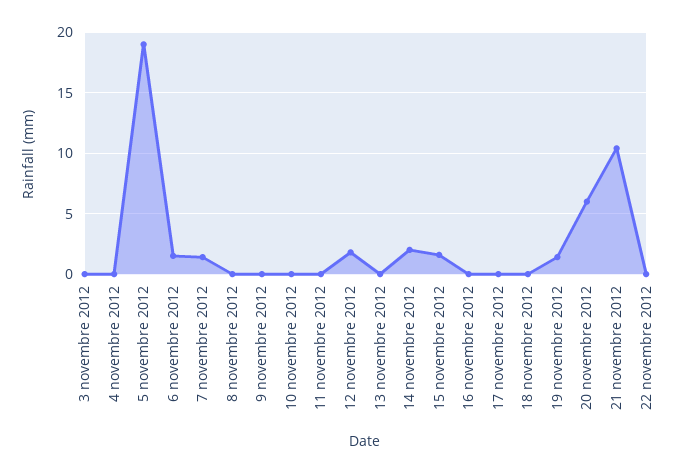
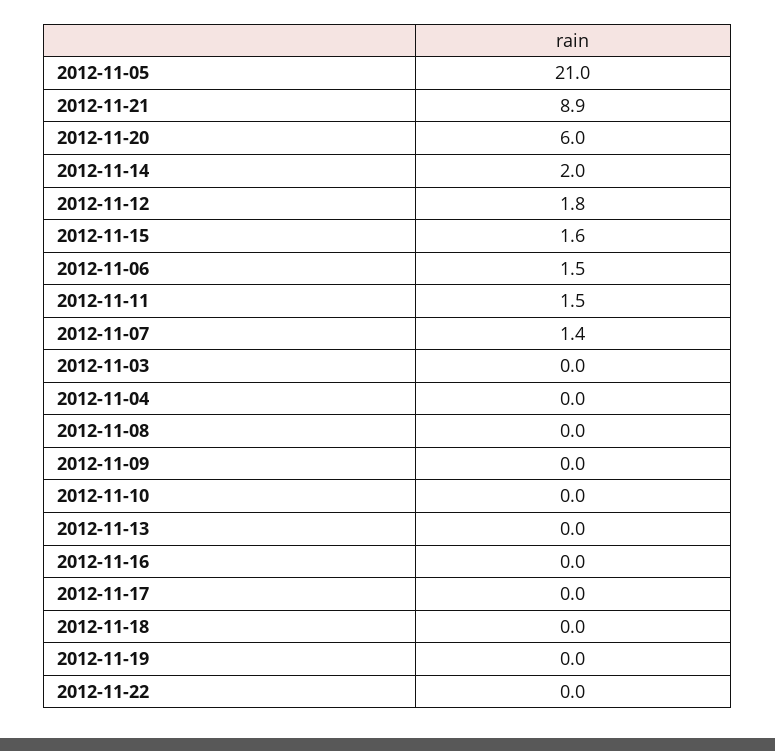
  {
    "3 novembre 2012": 0,
    "4 novembre 2012": 0,
-   "5 novembre 2012": 19,
+   "5 novembre 2012": 21,
    "6 novembre 2012": 1.5,
    "7 novembre 2012": 1.4,
    "8 novembre 2012": 0,
    "9 novembre 2012": 0,
    "10 novembre 2012": 0,
-   "11 novembre 2012": 0,
+   "11 novembre 2012": 1.5,
    "12 novembre 2012": 1.8,
    "13 novembre 2012": 0,
    "14 novembre 2012": 2,
    "15 novembre 2012": 1.6,
    "16 novembre 2012": 0,
    "17 novembre 2012": 0,
    "18 novembre 2012": 0,
-   "19 novembre 2012": 1.5,
+   "19 novembre 2012": 0,
    "20 novembre 2012": 6,
-   "21 novembre 2012": 10.5,
+   "21 novembre 2012": 8.9,
    "22 novembre 2012": 0
  }

